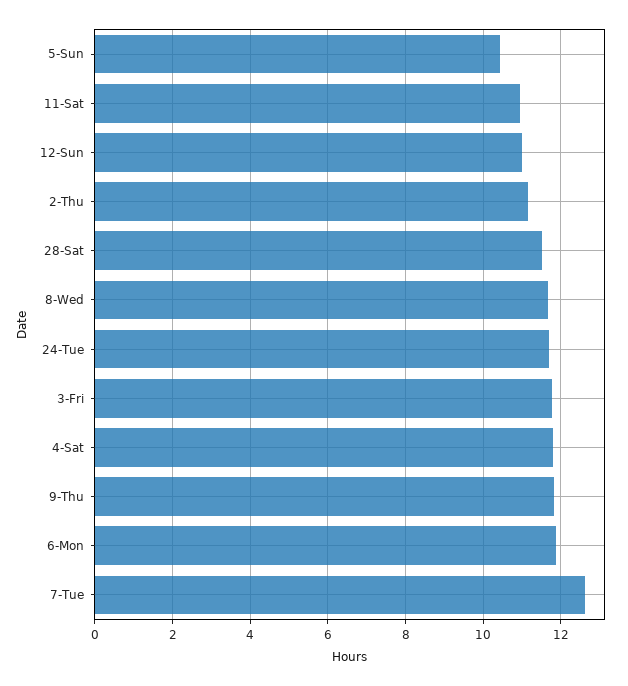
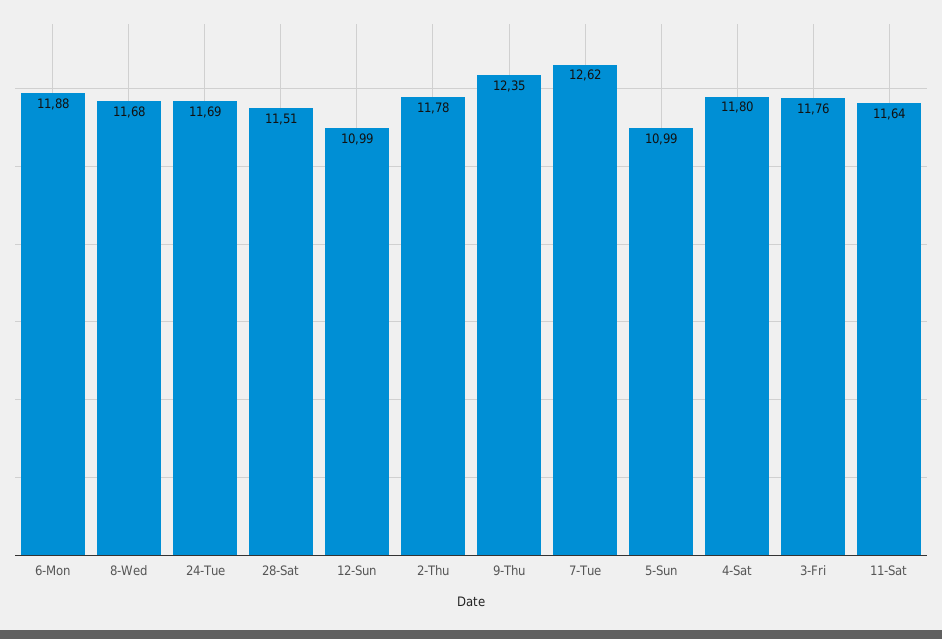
  {
-   "5-Sun": 10.4,
+   "5-Sun": 10.99,
-   "11-Sat": 11,
+   "11-Sat": 11.64,
    "12-Sun": 10.99,
-   "2-Thu": 11.2,
+   "2-Thu": 11.78,
    "28-Sat": 11.51,
    "8-Wed": 11.68,
    "24-Tue": 11.69,
    "3-Fri": 11.76,
    "4-Sat": 11.8,
-   "9-Thu": 11.8,
+   "9-Thu": 12.35,
    "6-Mon": 11.88,
    "7-Tue": 12.62
  }

